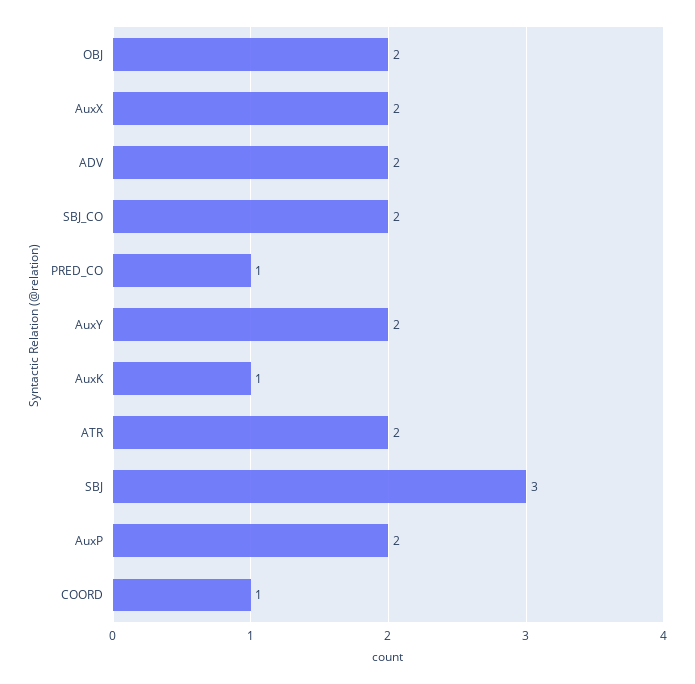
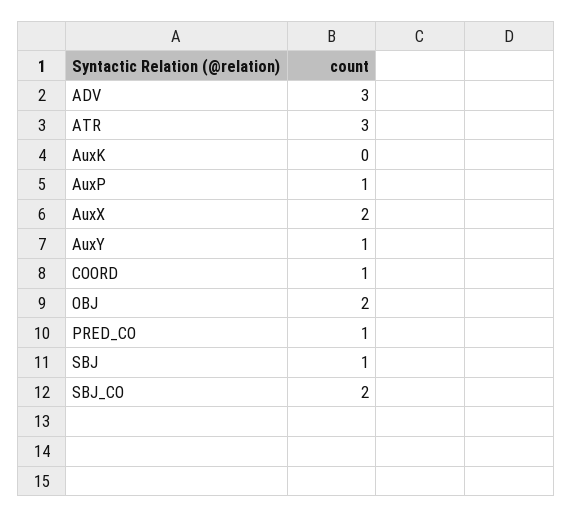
  {
    "OBJ": 2,
    "AuxX": 2,
-   "ADV": 2,
+   "ADV": 3,
    "SBJ_CO": 2,
    "PRED_CO": 1,
-   "AuxY": 2,
+   "AuxY": 1,
-   "AuxK": 1,
+   "AuxK": 0,
-   "ATR": 2,
+   "ATR": 3,
-   "SBJ": 3,
+   "SBJ": 1,
-   "AuxP": 2,
+   "AuxP": 1,
    "COORD": 1
  }

